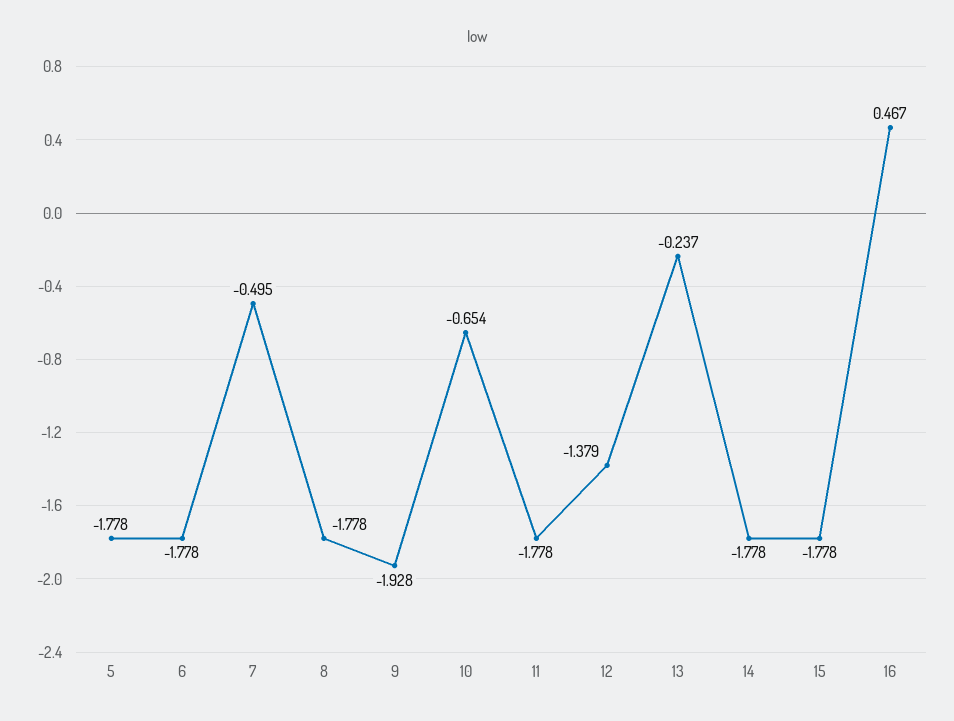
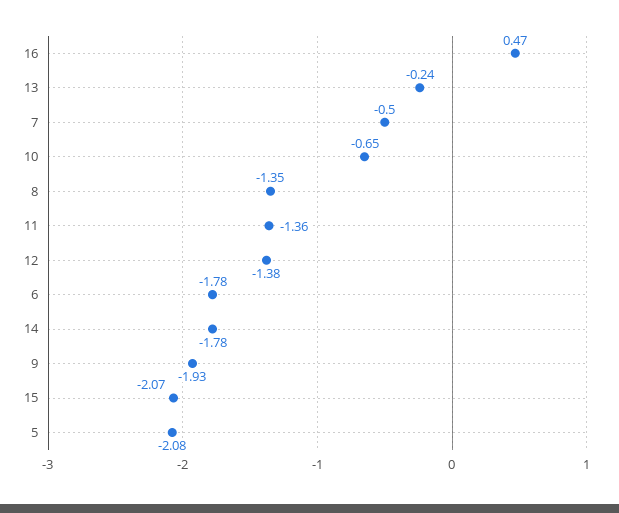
  {
-   "5": -1.778,
+   "5": -2.08,
    "6": -1.778,
    "7": -0.495,
-   "8": -1.778,
+   "8": -1.35,
    "9": -1.928,
    "10": -0.654,
-   "11": -1.778,
+   "11": -1.36,
    "12": -1.379,
    "13": -0.237,
    "14": -1.778,
-   "15": -1.778,
+   "15": -2.07,
    "16": 0.467
  }

